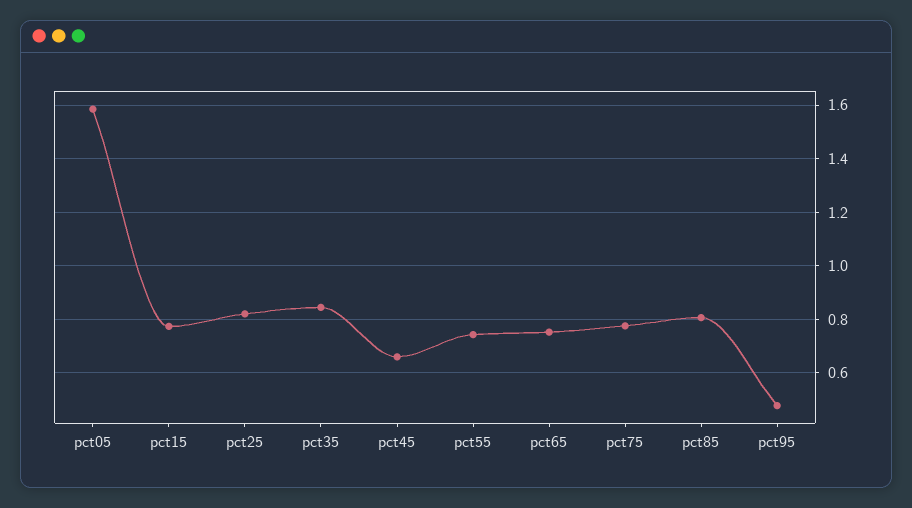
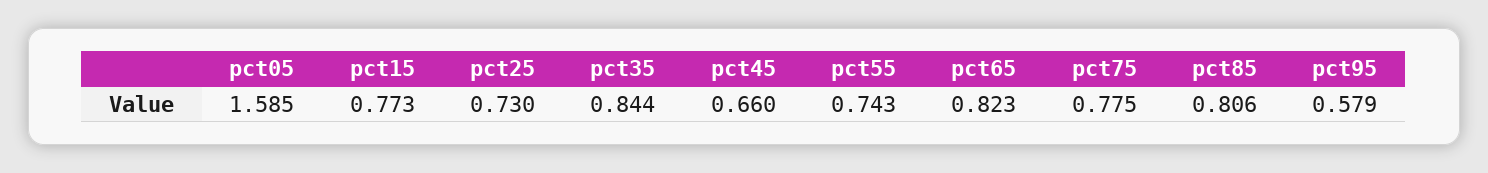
  {
    "pct05": 1.585,
    "pct15": 0.773,
-   "pct25": 0.825,
+   "pct25": 0.73,
    "pct35": 0.844,
    "pct45": 0.66,
    "pct55": 0.743,
-   "pct65": 0.75,
+   "pct65": 0.823,
    "pct75": 0.775,
    "pct85": 0.806,
-   "pct95": 0.475
+   "pct95": 0.579
  }

